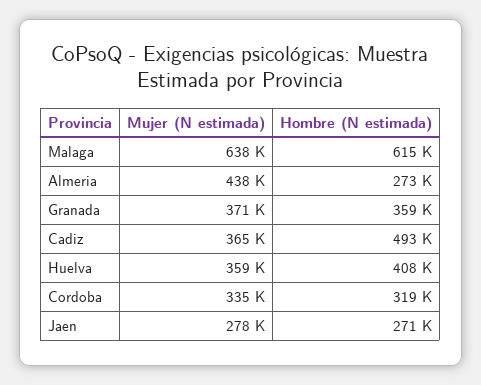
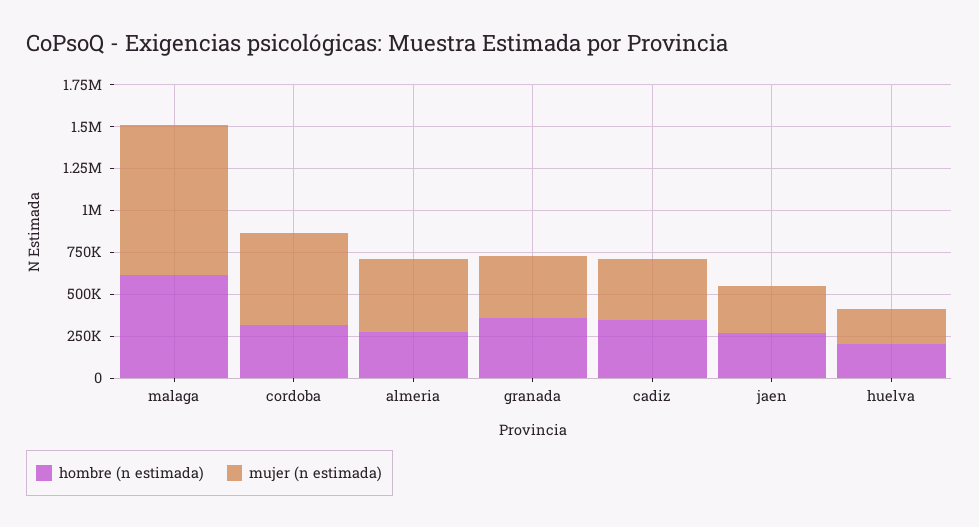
  {
    "Mujer (N estimada)": {
-     "Malaga": 638000,
+     "Malaga": 900000,
      "Almeria": 438000,
      "Granada": 371000,
      "Cadiz": 365000,
-     "Huelva": 359000,
+     "Huelva": 200000,
-     "Cordoba": 335000,
+     "Cordoba": 550000,
      "Jaen": 278000
    },
    "Hombre (N estimada)": {
      "Malaga": 615000,
      "Almeria": 273000,
      "Granada": 359000,
-     "Cadiz": 493000,
+     "Cadiz": 350000,
-     "Huelva": 408000,
+     "Huelva": 200000,
      "Cordoba": 319000,
      "Jaen": 271000
    }
  }

